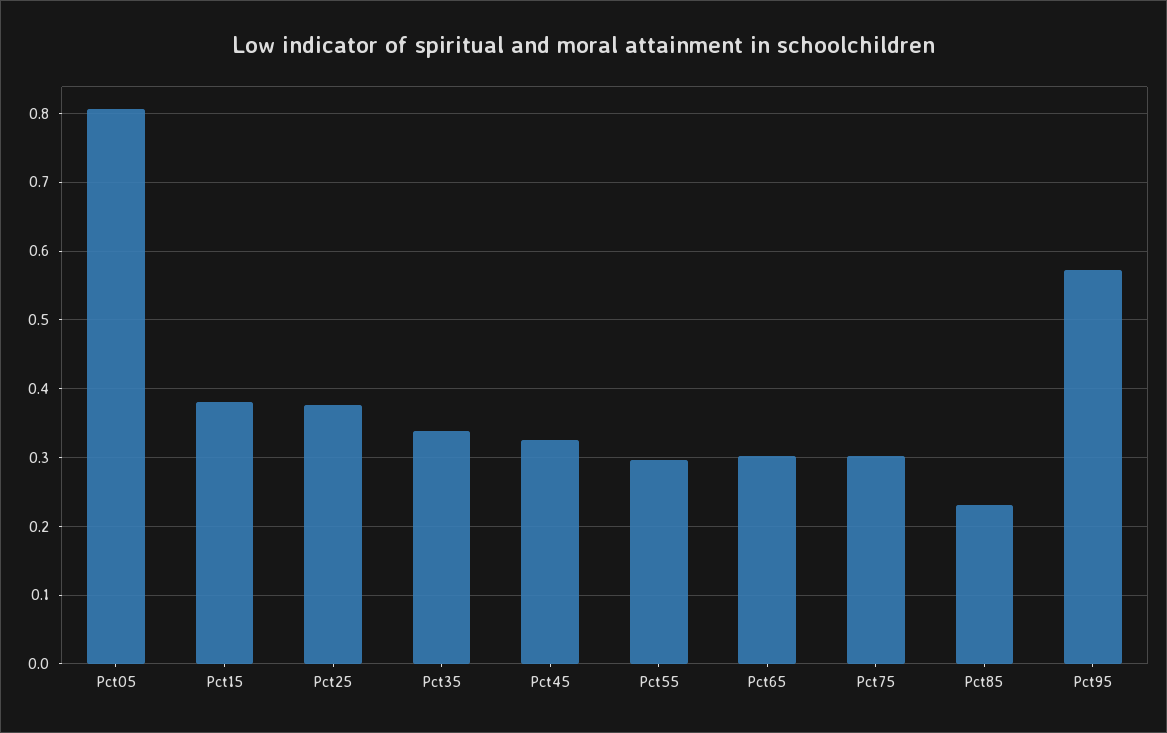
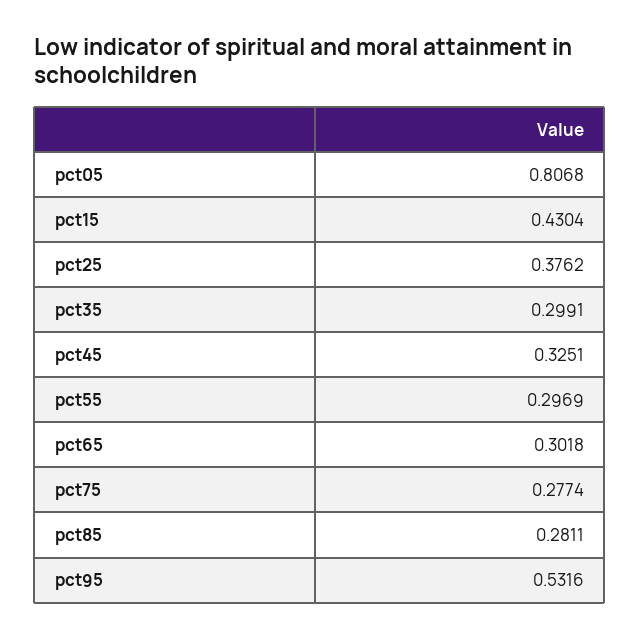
  {
    "Pct05": 0.8068,
-   "Pct15": 0.38,
+   "Pct15": 0.4304,
    "Pct25": 0.3762,
-   "Pct35": 0.34,
+   "Pct35": 0.2991,
    "Pct45": 0.3251,
    "Pct55": 0.2969,
    "Pct65": 0.3018,
-   "Pct75": 0.3,
+   "Pct75": 0.2774,
-   "Pct85": 0.23,
+   "Pct85": 0.2811,
-   "Pct95": 0.57
+   "Pct95": 0.5316
  }

